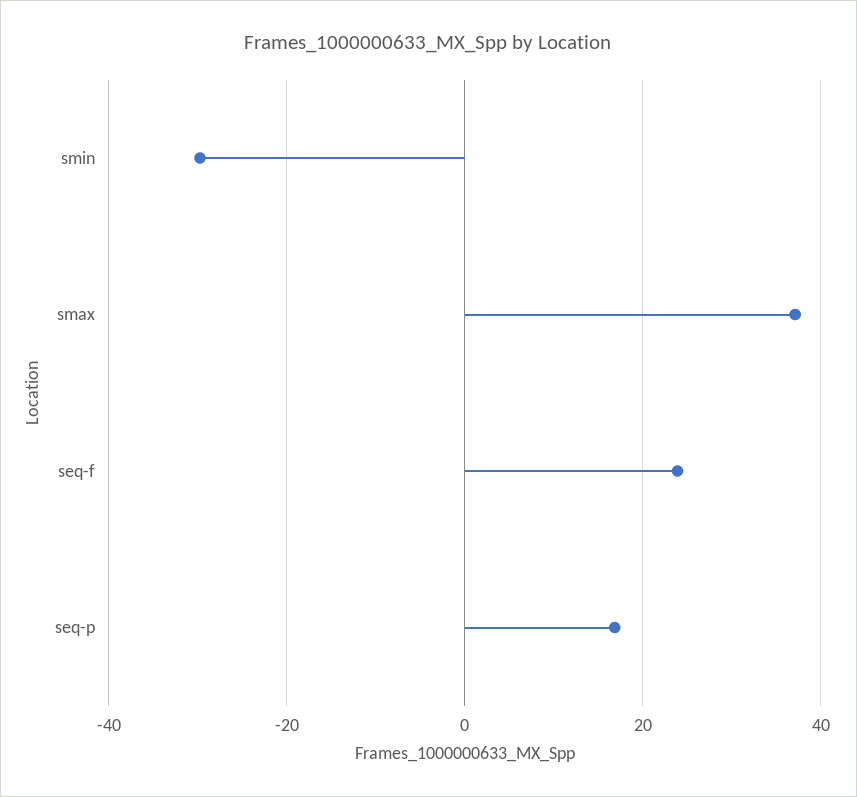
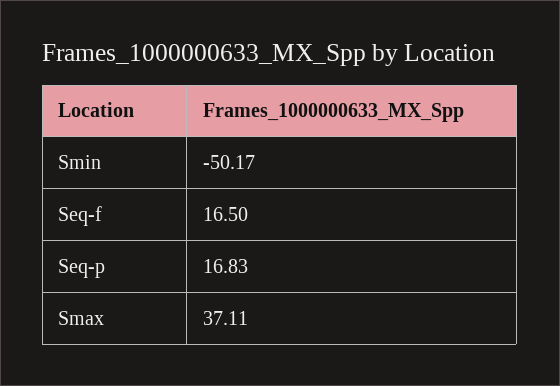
  {
-   "smin": -30,
+   "smin": -50.17,
    "smax": 37.11,
-   "seq-f": 24,
+   "seq-f": 16.5,
    "seq-p": 16.83
  }

